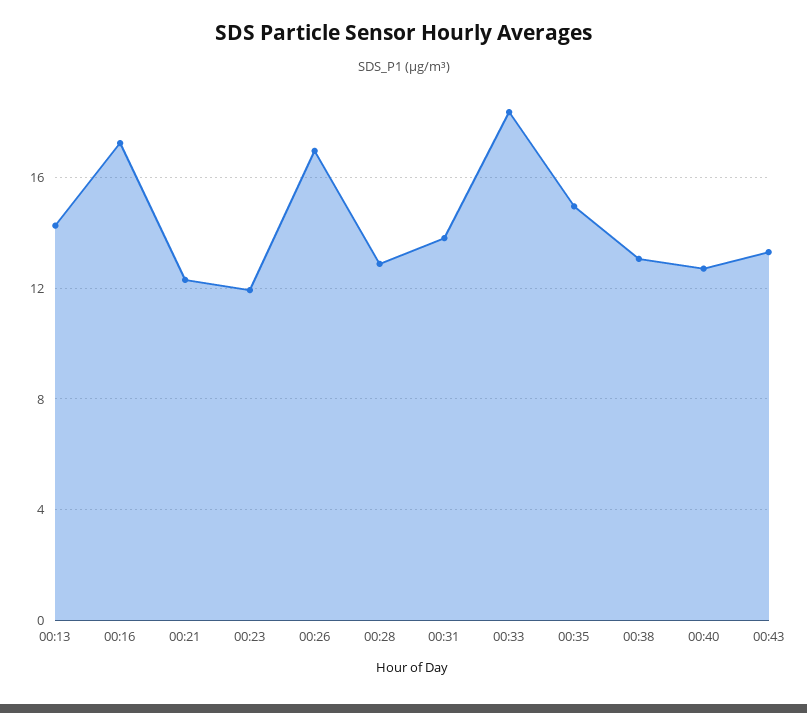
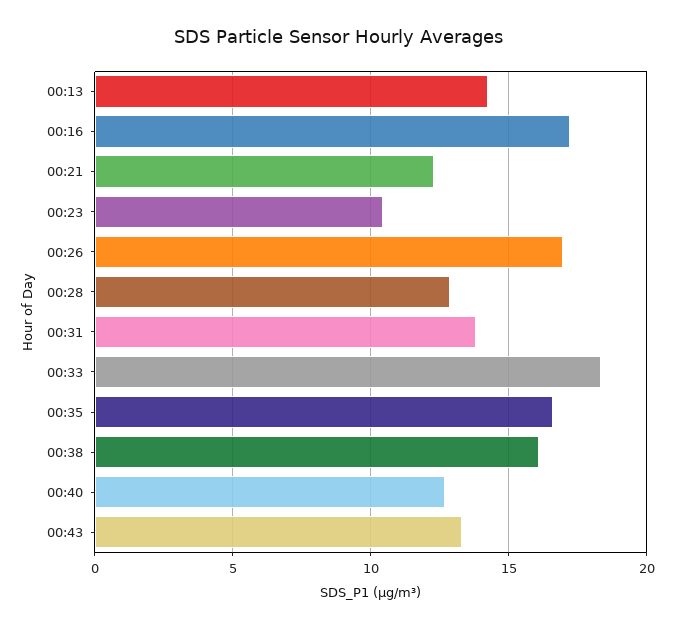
  {
    "00:13": 14.5,
    "00:16": 17,
    "00:21": 12.5,
-   "00:23": 12,
+   "00:23": 10.5,
    "00:26": 17,
    "00:28": 13,
    "00:31": 14,
    "00:33": 18.5,
-   "00:35": 15,
+   "00:35": 16.5,
-   "00:38": 13,
+   "00:38": 16,
    "00:40": 12.5,
    "00:43": 13.5
  }

